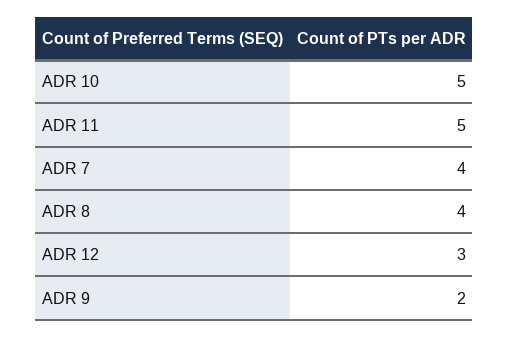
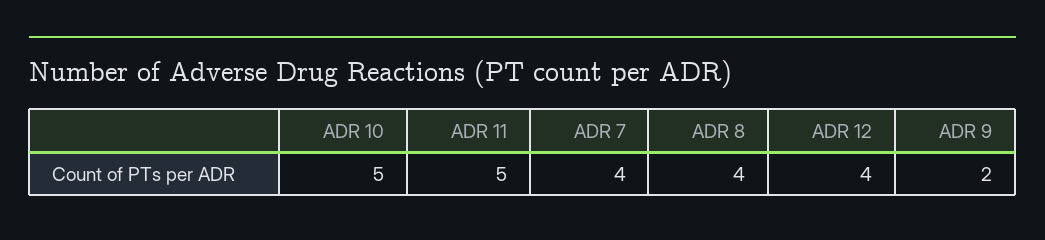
  {
    "ADR 10": 5,
    "ADR 11": 5,
    "ADR 7": 4,
    "ADR 8": 4,
-   "ADR 12": 3,
+   "ADR 12": 4,
    "ADR 9": 2
  }

